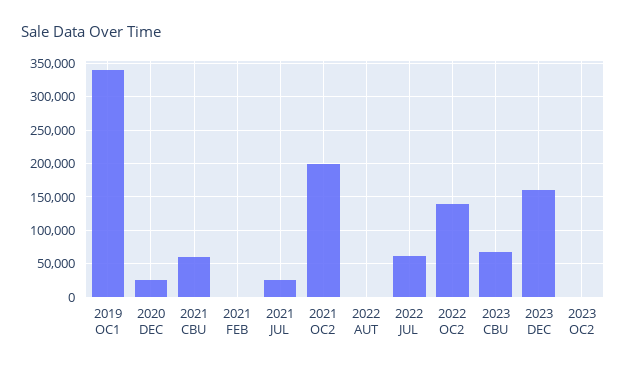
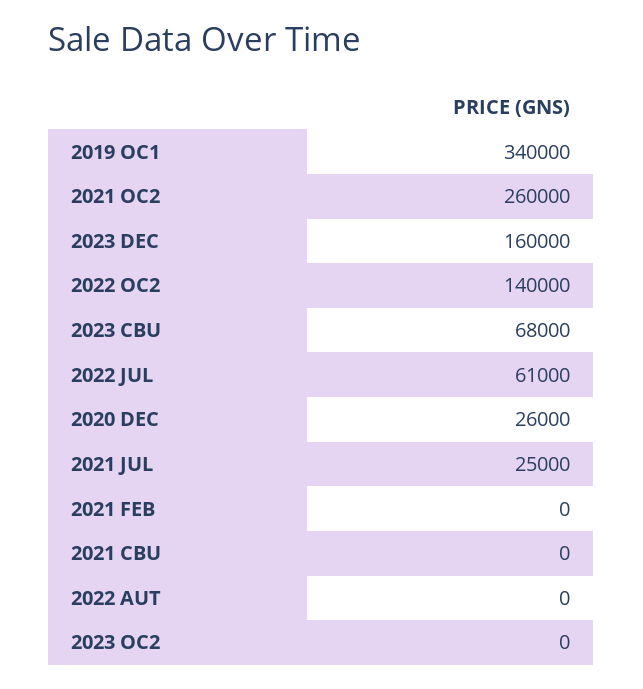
  {
    "2019 OC1": 340000,
    "2020 DEC": 26000,
-   "2021 CBU": 60000,
+   "2021 CBU": 0,
    "2021 FEB": 0,
    "2021 JUL": 25000,
-   "2021 OC2": 200000,
+   "2021 OC2": 260000,
    "2022 AUT": 0,
    "2022 JUL": 61000,
    "2022 OC2": 140000,
    "2023 CBU": 68000,
    "2023 DEC": 160000,
    "2023 OC2": 0
  }

